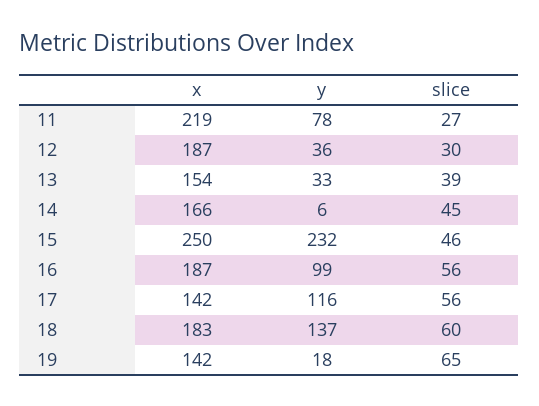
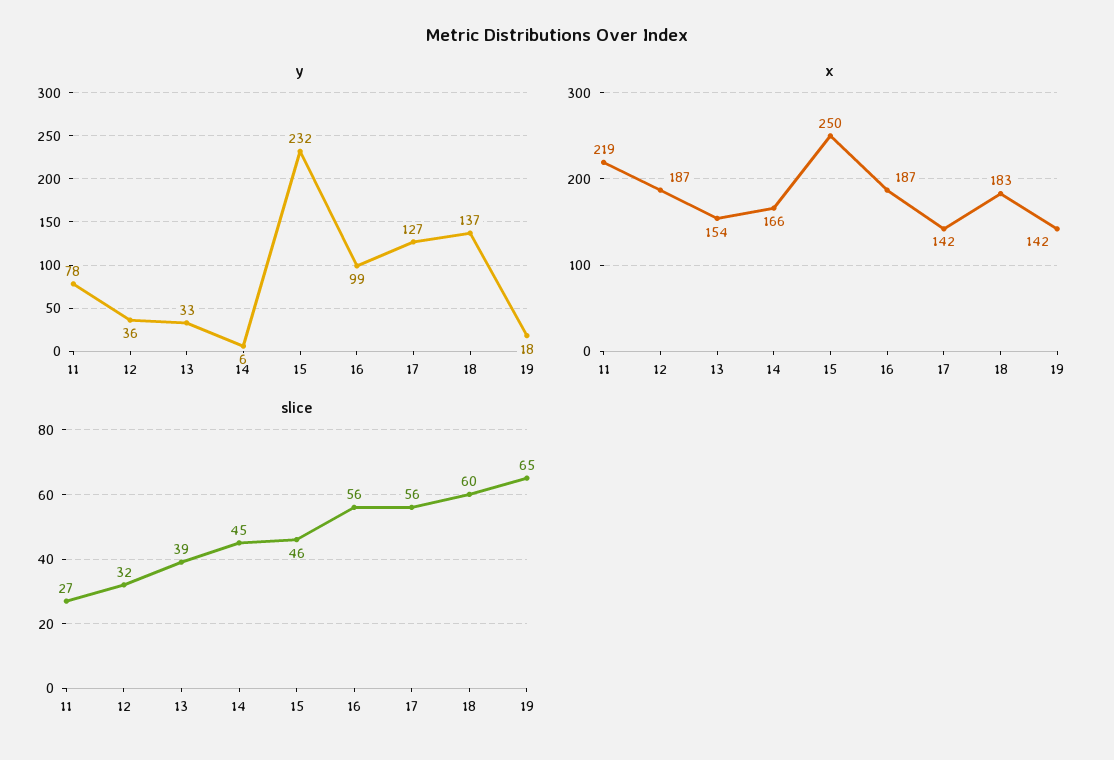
  {
    "x": {
      "11": 219,
      "12": 187,
      "13": 154,
      "14": 166,
      "15": 250,
      "16": 187,
      "17": 142,
      "18": 183,
      "19": 142
    },
    "y": {
      "11": 78,
      "12": 36,
      "13": 33,
      "14": 6,
      "15": 232,
      "16": 99,
-     "17": 116,
+     "17": 127,
      "18": 137,
      "19": 18
    },
    "slice": {
      "11": 27,
-     "12": 30,
+     "12": 32,
      "13": 39,
      "14": 45,
      "15": 46,
      "16": 56,
      "17": 56,
      "18": 60,
      "19": 65
    }
  }

